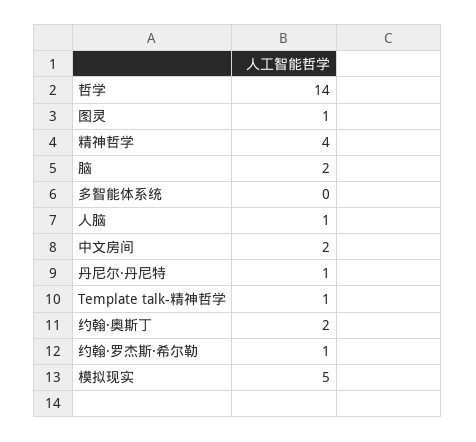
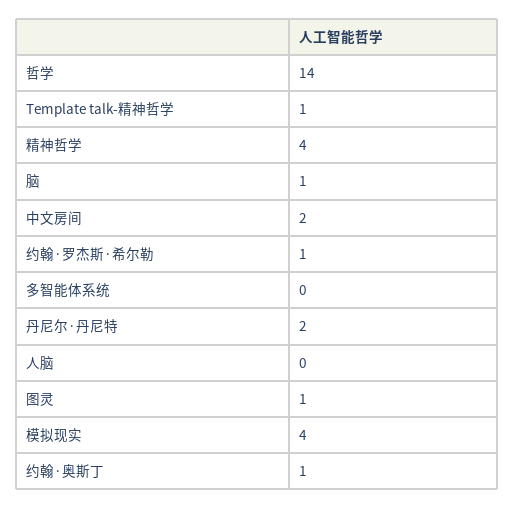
  {
    "哲学": 14,
    "图灵": 1,
    "精神哲学": 4,
-   "脑": 2,
+   "脑": 1,
    "多智能体系统": 0,
-   "人脑": 1,
+   "人脑": 0,
    "中文房间": 2,
-   "丹尼尔·丹尼特": 1,
+   "丹尼尔·丹尼特": 2,
    "Template talk-精神哲学": 1,
-   "约翰·奥斯丁": 2,
+   "约翰·奥斯丁": 1,
    "约翰·罗杰斯·希尔勒": 1,
-   "模拟现实": 5
+   "模拟现实": 4
  }

